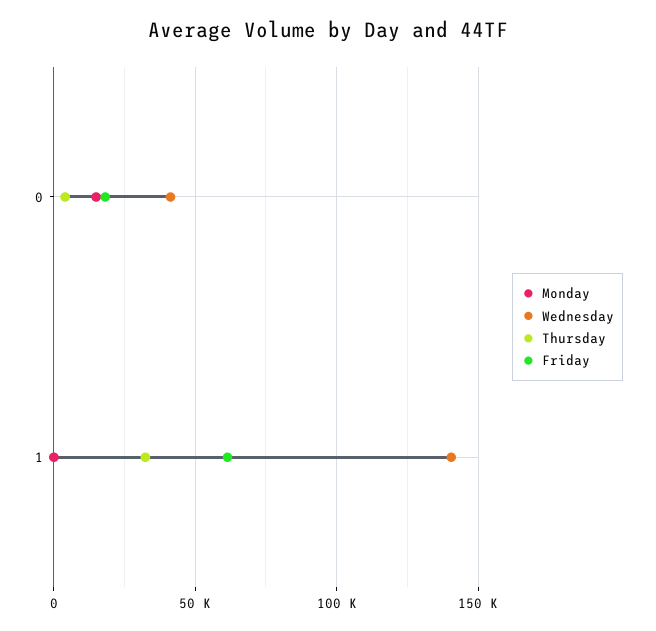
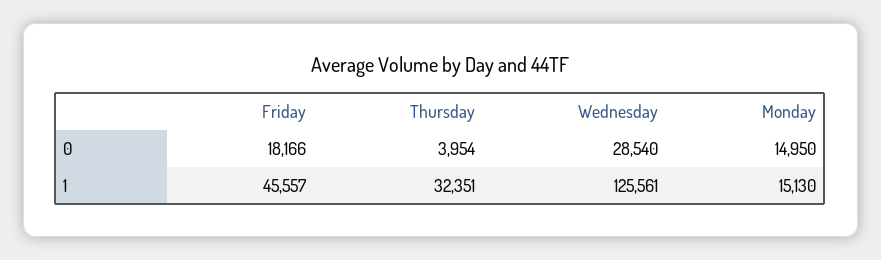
  {
    "Monday": {
      "0": 14950,
-     "1": 0
+     "1": 15130
    },
    "Wednesday": {
-     "0": 40000,
+     "0": 28540,
-     "1": 140000
+     "1": 125561
    },
    "Thursday": {
      "0": 3954,
      "1": 32351
    },
    "Friday": {
      "0": 18166,
-     "1": 60000
+     "1": 45557
    }
  }

